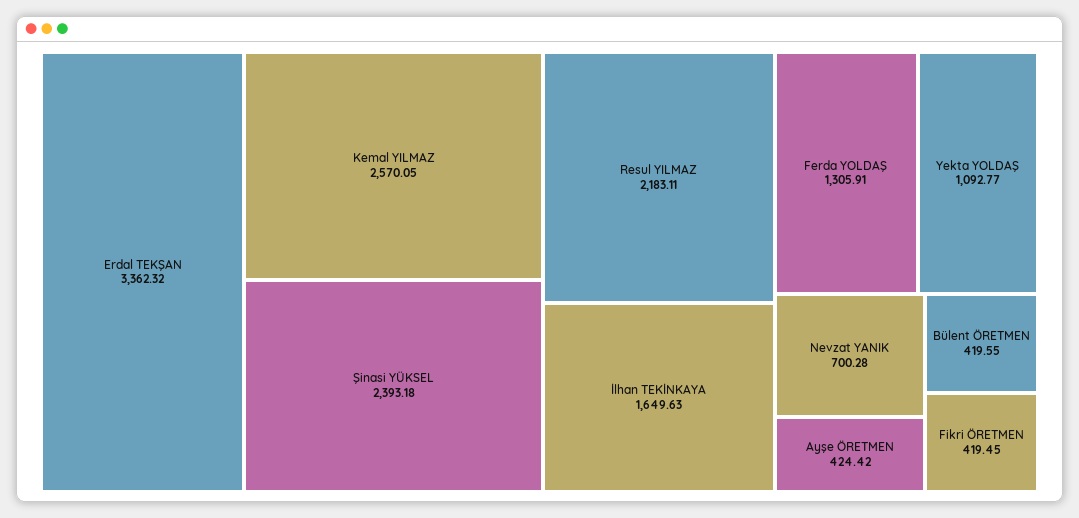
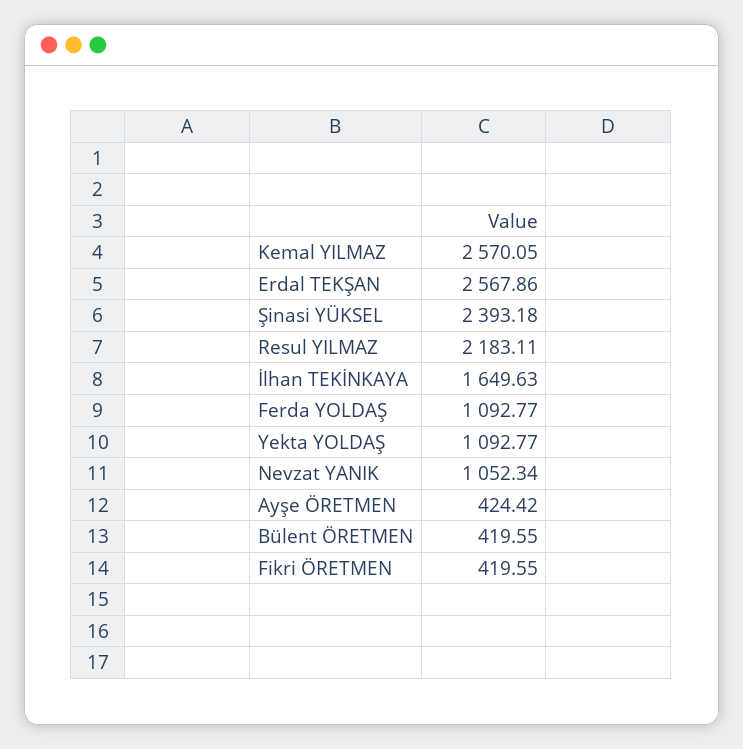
  {
-   "Erdal TEKŞAN": 3362.32,
+   "Erdal TEKŞAN": 2567.86,
    "Kemal YILMAZ": 2570.05,
    "Şinasi YÜKSEL": 2393.18,
    "Resul YILMAZ": 2183.11,
    "İlhan TEKİNKAYA": 1649.63,
-   "Ferda YOLDAŞ": 1305.91,
+   "Ferda YOLDAŞ": 1092.77,
    "Yekta YOLDAŞ": 1092.77,
-   "Nevzat YANIK": 700.28,
+   "Nevzat YANIK": 1052.34,
    "Ayşe ÖRETMEN": 424.42,
    "Bülent ÖRETMEN": 419.55,
-   "Fikri ÖRETMEN": 419.45
+   "Fikri ÖRETMEN": 419.55
  }

